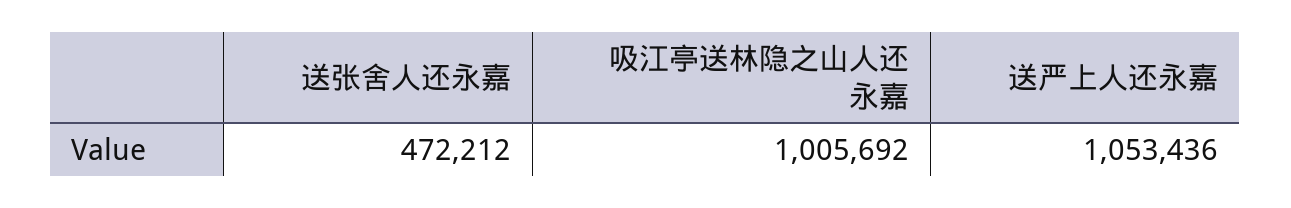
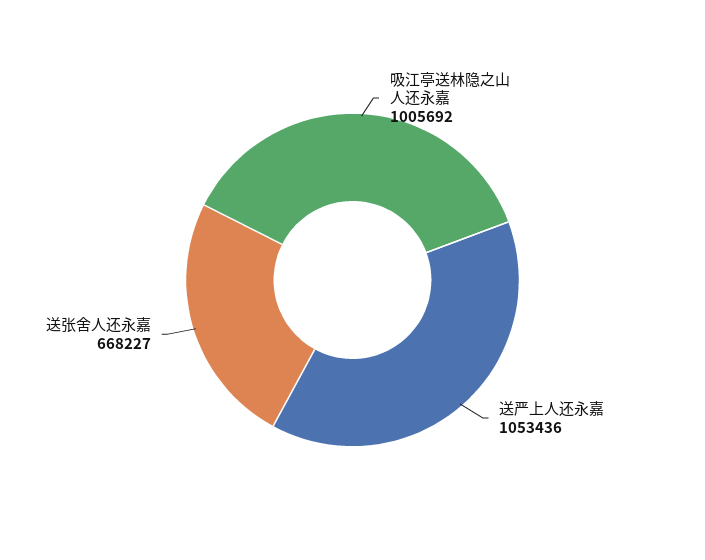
  {
-   "送张舍人还永嘉": 472212,
+   "送张舍人还永嘉": 668227,
    "吸江亭送林隐之山人还永嘉": 1005692,
    "送严上人还永嘉": 1053436
  }

